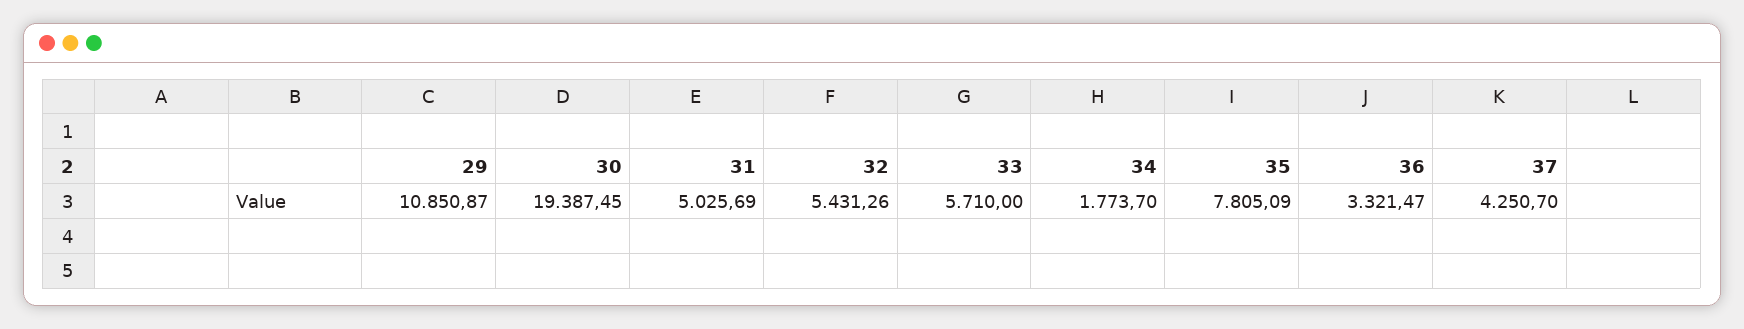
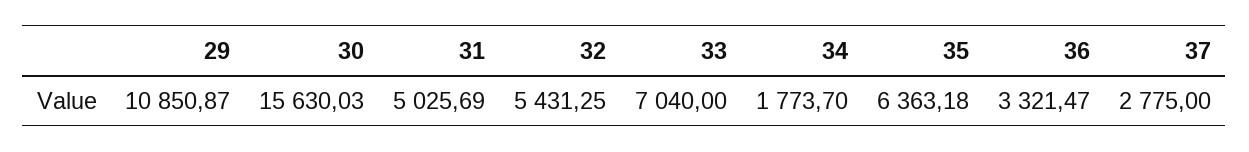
  {
    "29": 10850.87,
-   "30": 19387.45,
+   "30": 15630.03,
    "31": 5025.69,
-   "32": 5431.26,
+   "32": 5431.25,
-   "33": 5710,
+   "33": 7040,
    "34": 1773.7,
-   "35": 7805.09,
+   "35": 6363.18,
    "36": 3321.47,
-   "37": 4250.7
+   "37": 2775
  }

